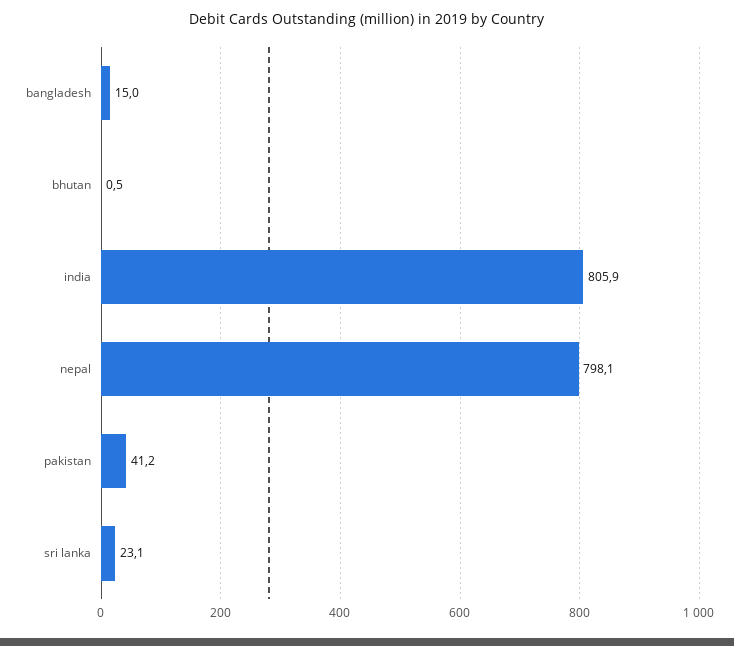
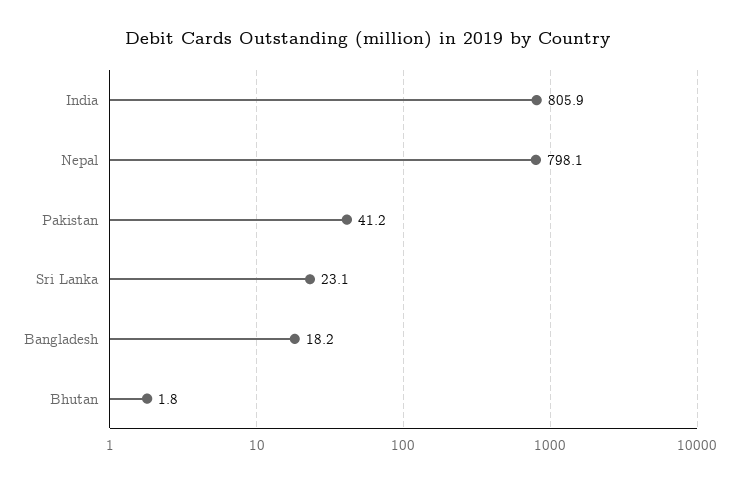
  {
-   "bangladesh": 15,
+   "bangladesh": 18.2,
-   "bhutan": 0.5,
+   "bhutan": 1.8,
    "india": 805.9,
    "nepal": 798.1,
    "pakistan": 41.2,
    "sri lanka": 23.1
  }

